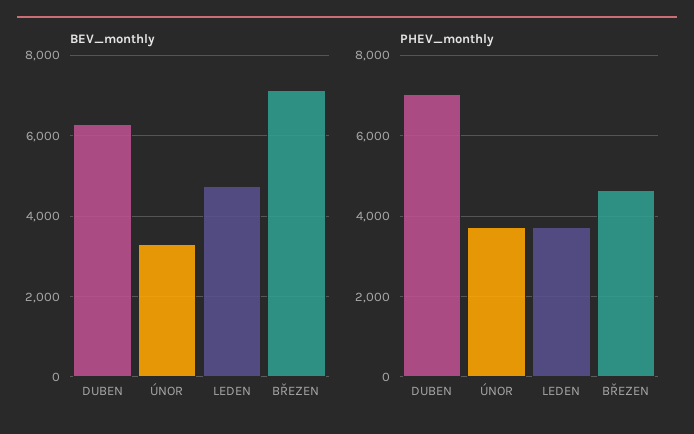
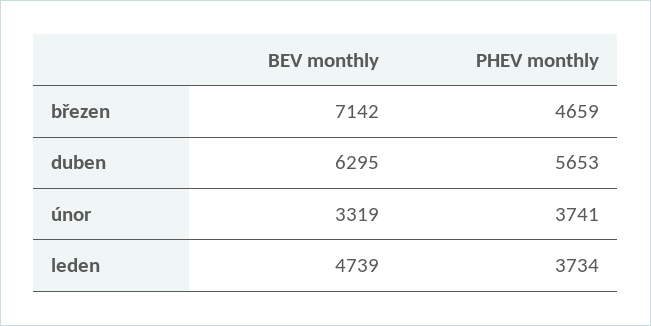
  {
    "BEV_monthly": {
      "DUBEN": 6295,
      "ÚNOR": 3319,
      "LEDEN": 4739,
      "BŘEZEN": 7142
    },
    "PHEV_monthly": {
-     "DUBEN": 7000,
+     "DUBEN": 5653,
      "ÚNOR": 3741,
      "LEDEN": 3734,
      "BŘEZEN": 4659
    }
  }

